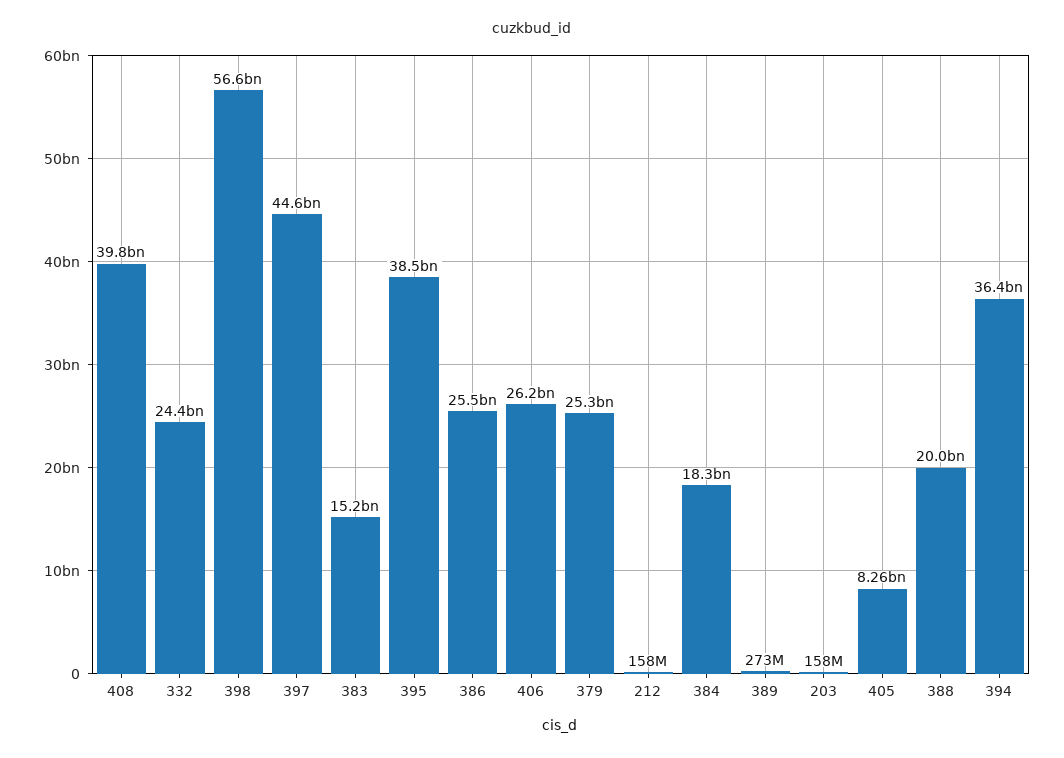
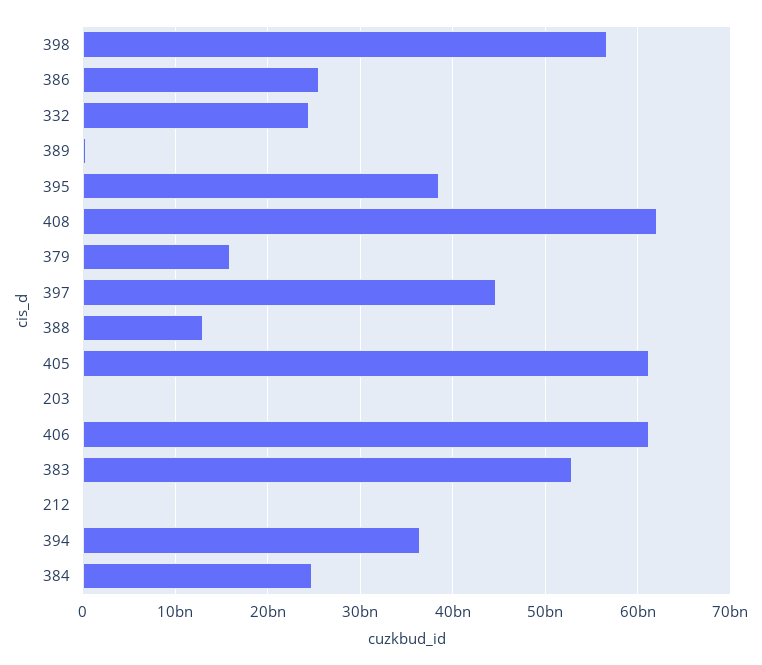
  {
-   "408": 39800000000,
+   "408": 62000000000,
    "332": 24400000000,
    "398": 56600000000,
    "397": 44600000000,
-   "383": 15200000000,
+   "383": 53000000000,
    "395": 38500000000,
    "386": 25500000000,
-   "406": 26200000000,
+   "406": 61000000000,
-   "379": 25300000000,
+   "379": 16000000000,
    "212": 158000000,
-   "384": 18300000000,
+   "384": 25000000000,
    "389": 273000000,
    "203": 158000000,
-   "405": 8260000000,
+   "405": 61000000000,
-   "388": 20000000000,
+   "388": 13000000000,
    "394": 36400000000
  }

